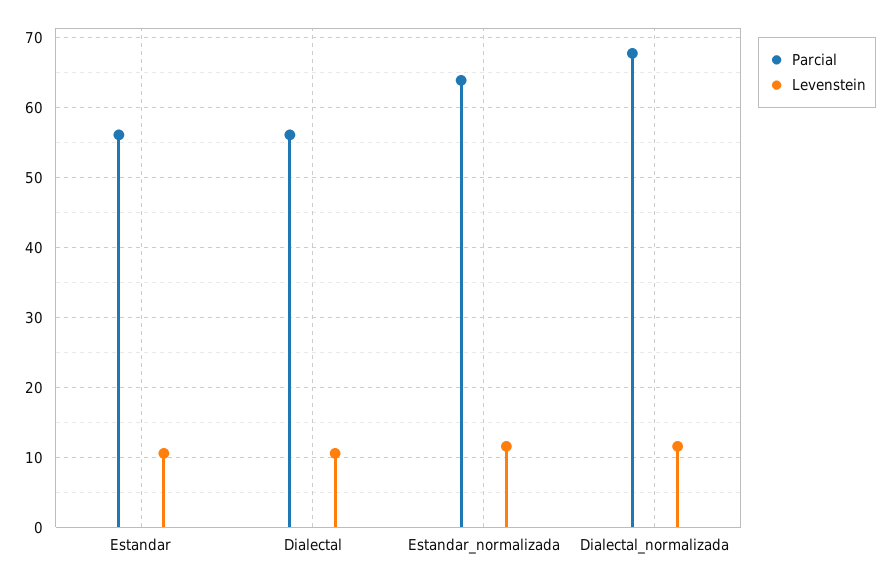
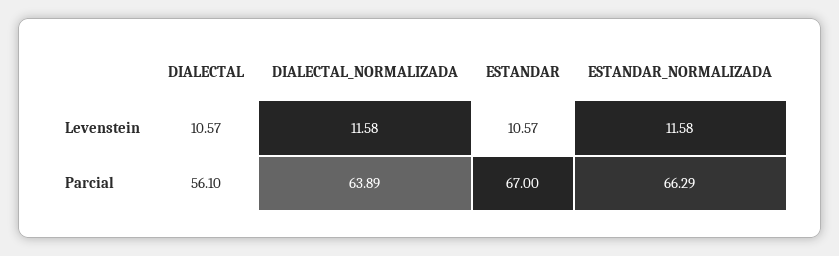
  {
    "Parcial": {
-     "Estandar": 56,
+     "Estandar": 67,
      "Dialectal": 56.1,
-     "Estandar_normalizada": 64,
+     "Estandar_normalizada": 66.29,
-     "Dialectal_normalizada": 68
+     "Dialectal_normalizada": 63.89
    },
    "Levenstein": {
      "Estandar": 10.57,
      "Dialectal": 10.57,
      "Estandar_normalizada": 11.58,
      "Dialectal_normalizada": 11.58
    }
  }

